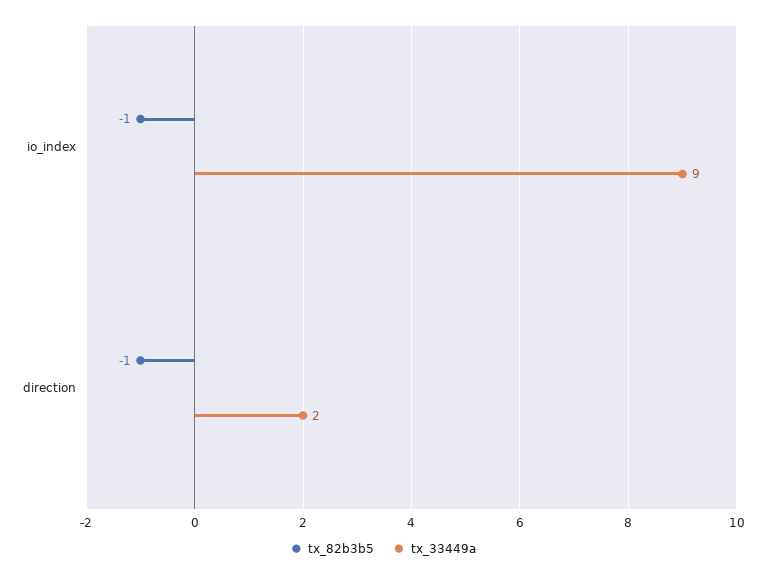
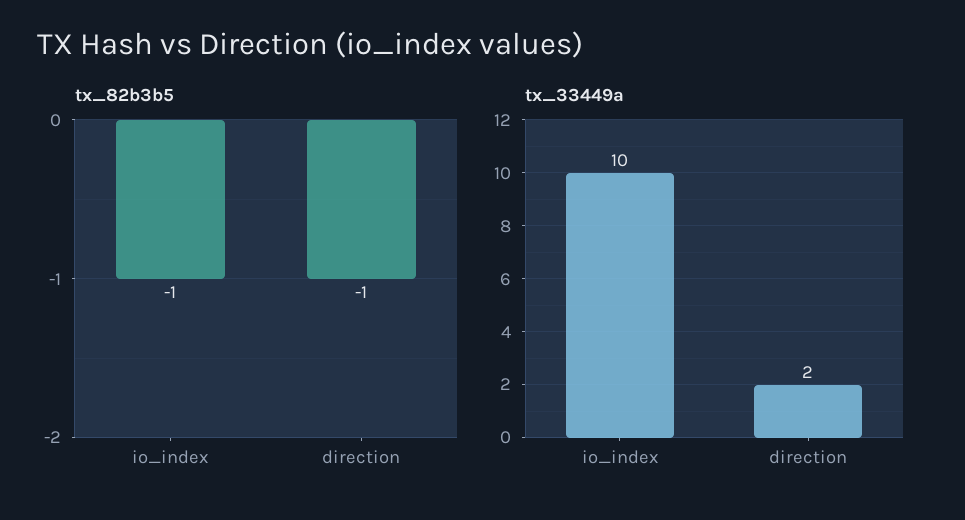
  {
    "tx_82b3b5": {
      "io_index": -1,
      "direction": -1
    },
    "tx_33449a": {
-     "io_index": 9,
+     "io_index": 10,
      "direction": 2
    }
  }

